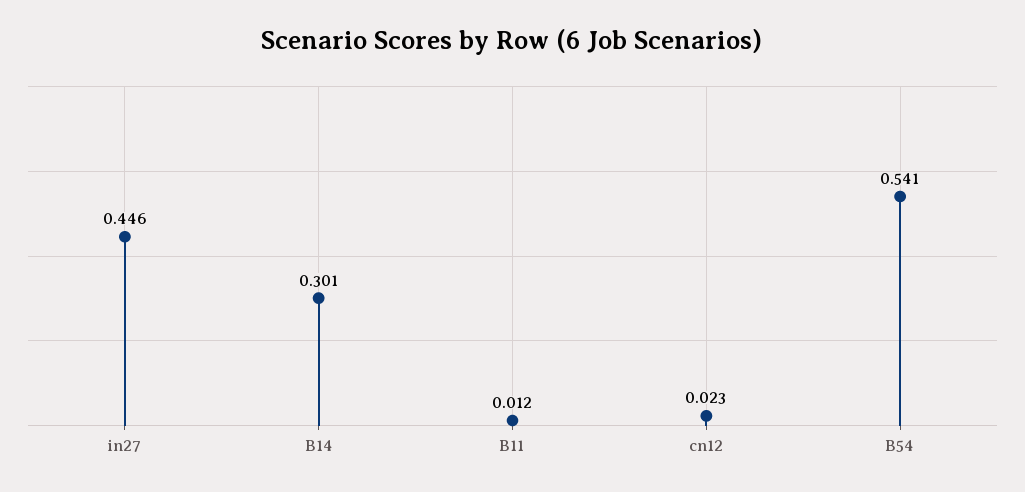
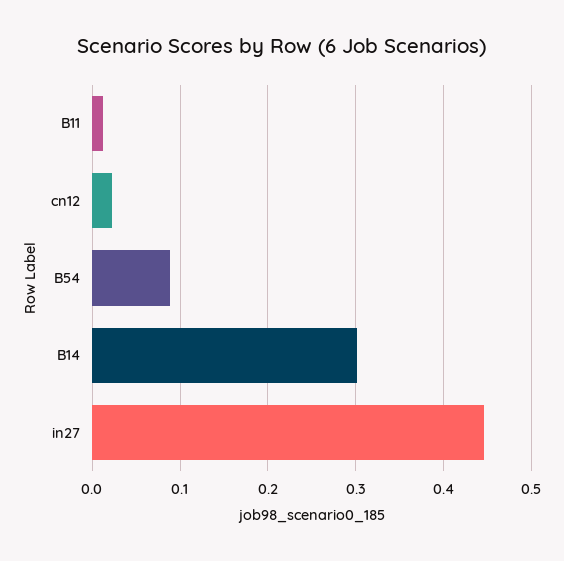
  {
    "in27": 0.446,
    "B14": 0.301,
    "B11": 0.012,
    "cn12": 0.023,
-   "B54": 0.541
+   "B54": 0.09
  }

